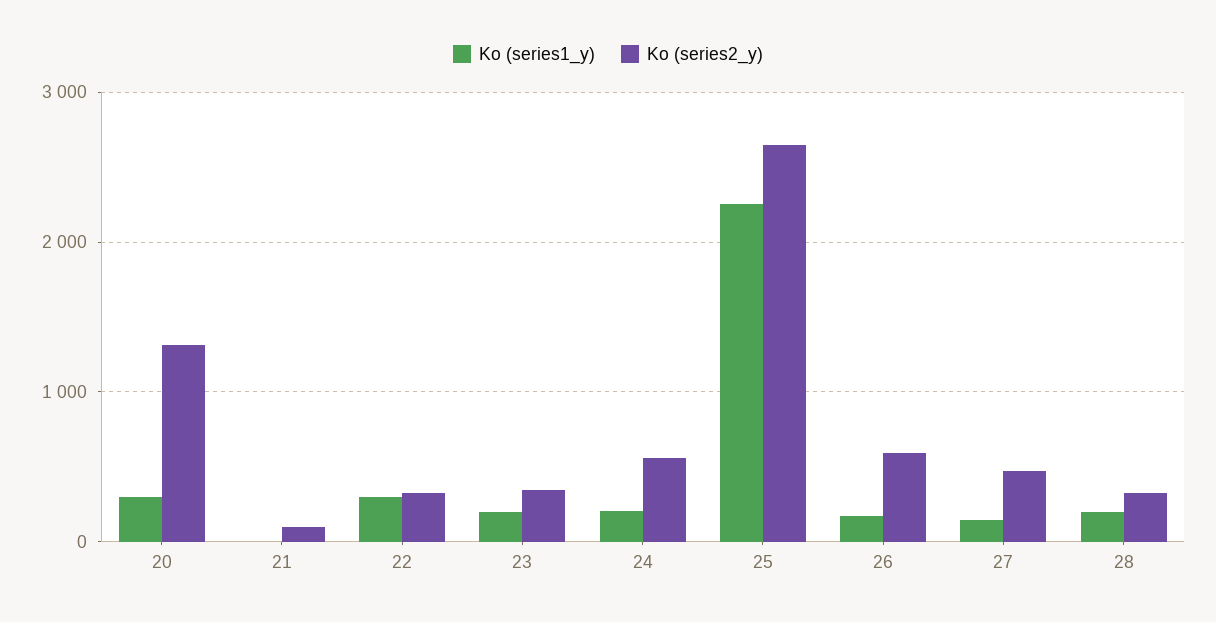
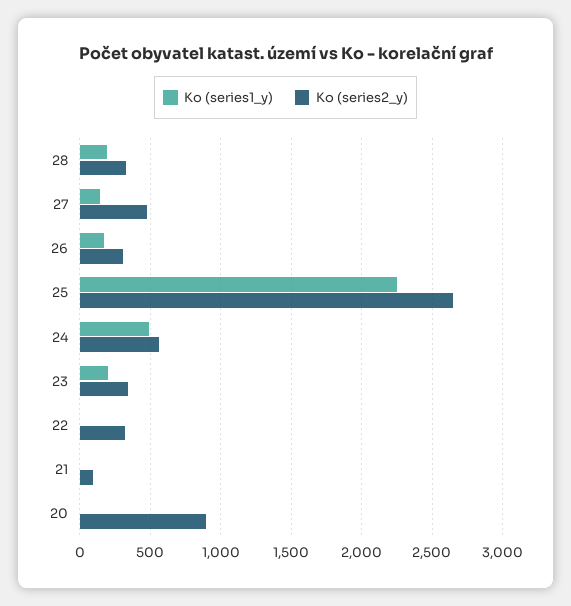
  {
    "Ko (series1_y)": {
-     "20": 300,
+     "20": 0,
      "21": 0,
-     "22": 300,
+     "22": 0,
      "23": 200,
-     "24": 200,
+     "24": 500,
      "25": 2250,
      "26": 150,
      "27": 150,
      "28": 200
    },
    "Ko (series2_y)": {
-     "20": 1300,
+     "20": 900,
      "21": 100,
      "22": 300,
      "23": 350,
      "24": 550,
      "25": 2650,
-     "26": 600,
+     "26": 300,
      "27": 500,
      "28": 350
    }
  }

